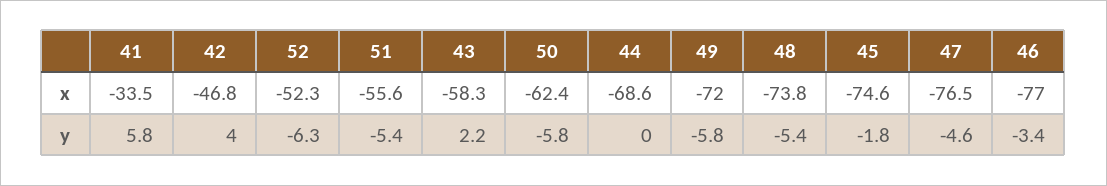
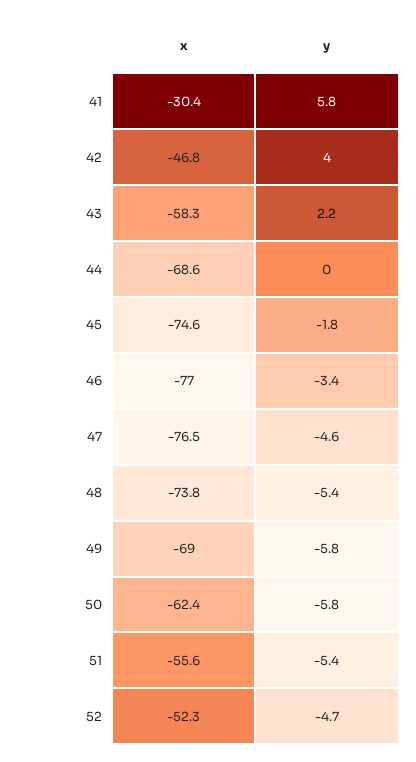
  {
    "41": {
-     "x": -33.5,
+     "x": -30.4,
      "y": 5.8
    },
    "42": {
      "x": -46.8,
      "y": 4
    },
    "52": {
      "x": -52.3,
-     "y": -6.3
+     "y": -4.7
    },
    "51": {
      "x": -55.6,
      "y": -5.4
    },
    "43": {
      "x": -58.3,
      "y": 2.2
    },
    "50": {
      "x": -62.4,
      "y": -5.8
    },
    "44": {
      "x": -68.6,
      "y": 0
    },
    "49": {
-     "x": -72,
+     "x": -69,
      "y": -5.8
    },
    "48": {
      "x": -73.8,
      "y": -5.4
    },
    "45": {
      "x": -74.6,
      "y": -1.8
    },
    "47": {
      "x": -76.5,
      "y": -4.6
    },
    "46": {
      "x": -77,
      "y": -3.4
    }
  }

